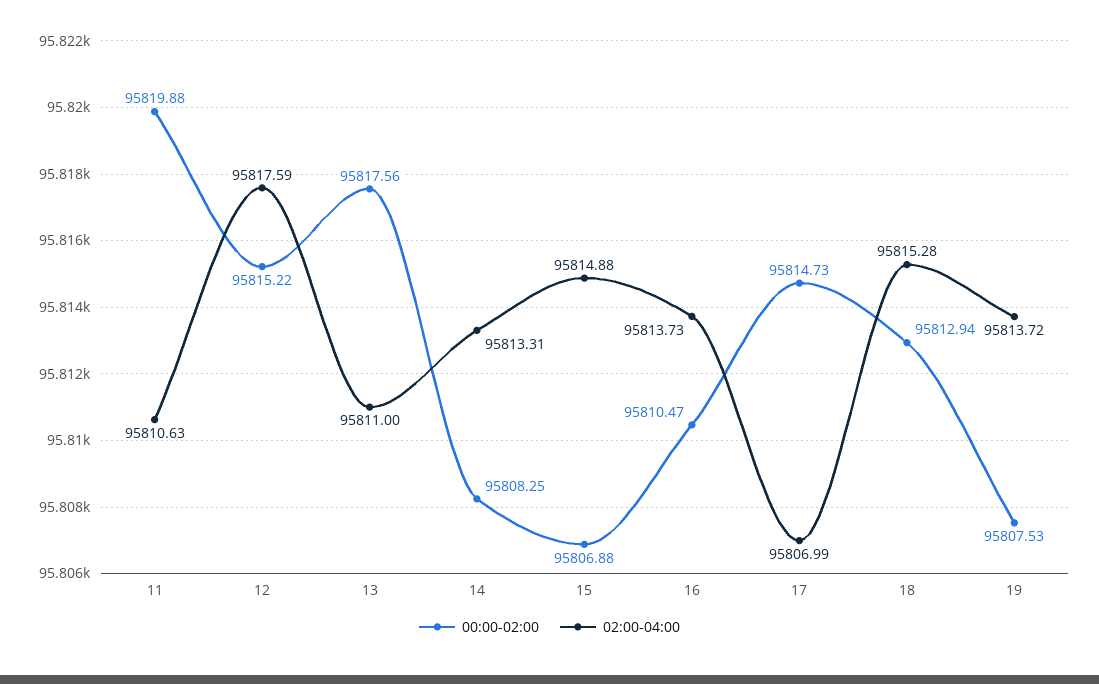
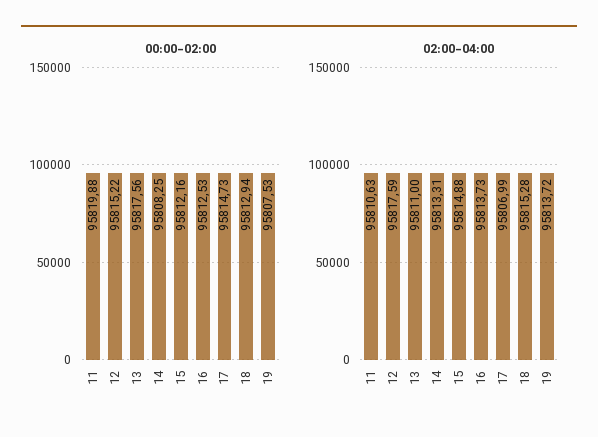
  {
    "00:00-02:00": {
      "11": 95819.88,
      "12": 95815.22,
      "13": 95817.56,
      "14": 95808.25,
-     "15": 95806.88,
+     "15": 95812.16,
-     "16": 95810.47,
+     "16": 95812.53,
      "17": 95814.73,
      "18": 95812.94,
      "19": 95807.53
    },
    "02:00-04:00": {
      "11": 95810.63,
      "12": 95817.59,
      "13": 95811,
      "14": 95813.31,
      "15": 95814.88,
      "16": 95813.73,
      "17": 95806.99,
      "18": 95815.28,
      "19": 95813.72
    }
  }

